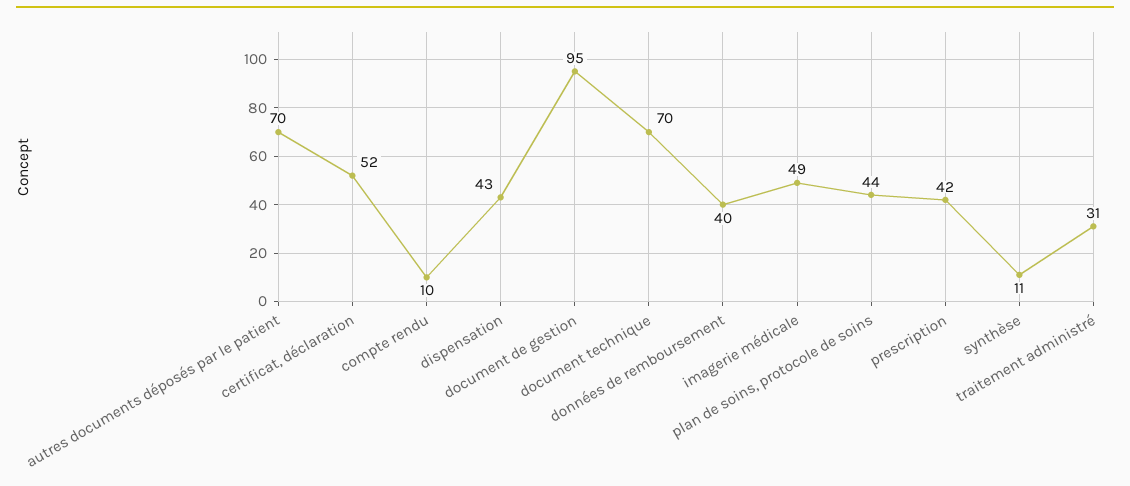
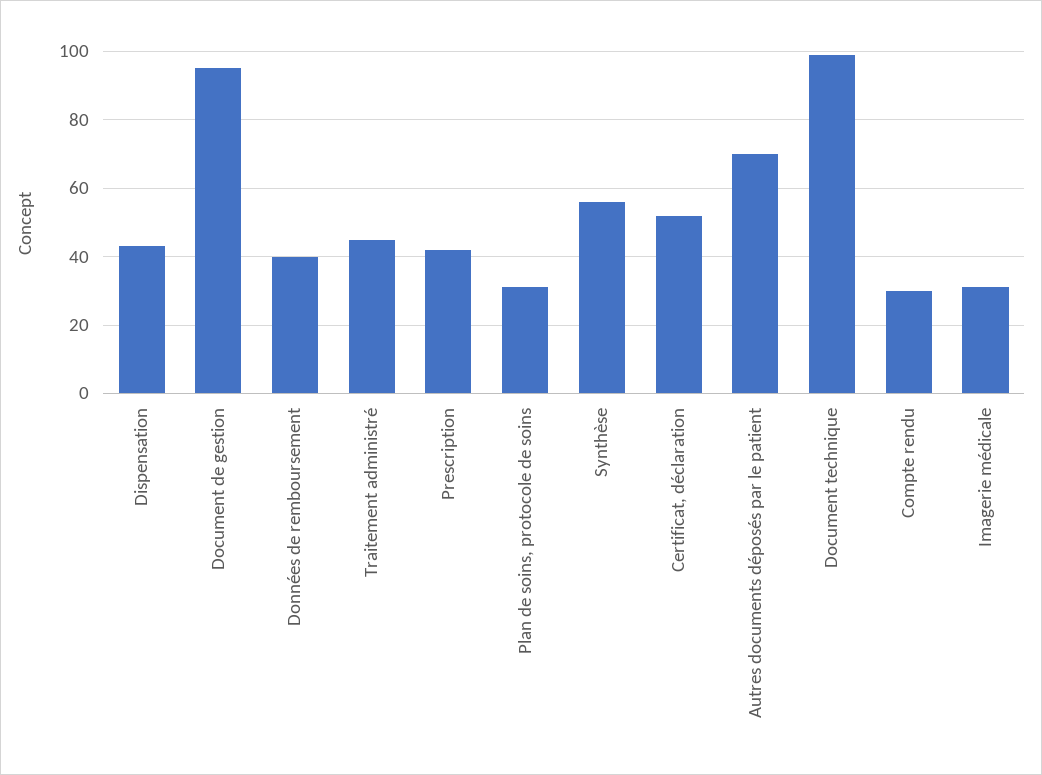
  {
    "autres documents déposés par le patient": 70,
    "certificat, déclaration": 52,
-   "compte rendu": 10,
+   "compte rendu": 30,
    "dispensation": 43,
    "document de gestion": 95,
-   "document technique": 70,
+   "document technique": 100,
    "données de remboursement": 40,
-   "imagerie médicale": 49,
+   "imagerie médicale": 30,
-   "plan de soins, protocole de soins": 44,
+   "plan de soins, protocole de soins": 30,
    "prescription": 42,
-   "synthèse": 11,
+   "synthèse": 55,
-   "traitement administré": 31
+   "traitement administré": 45
  }

